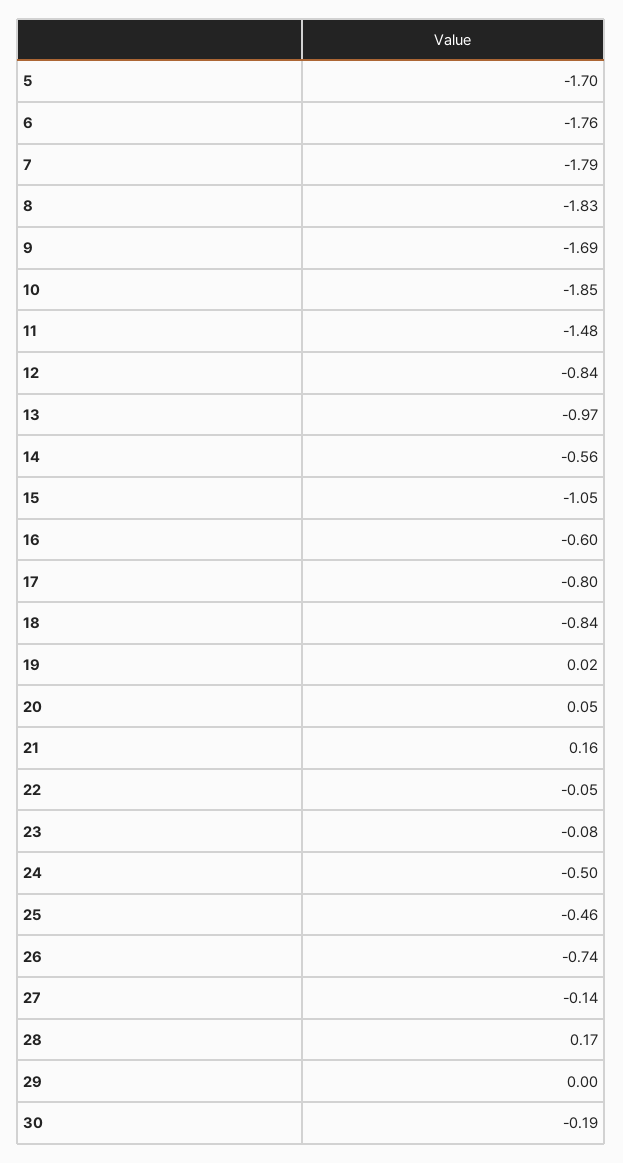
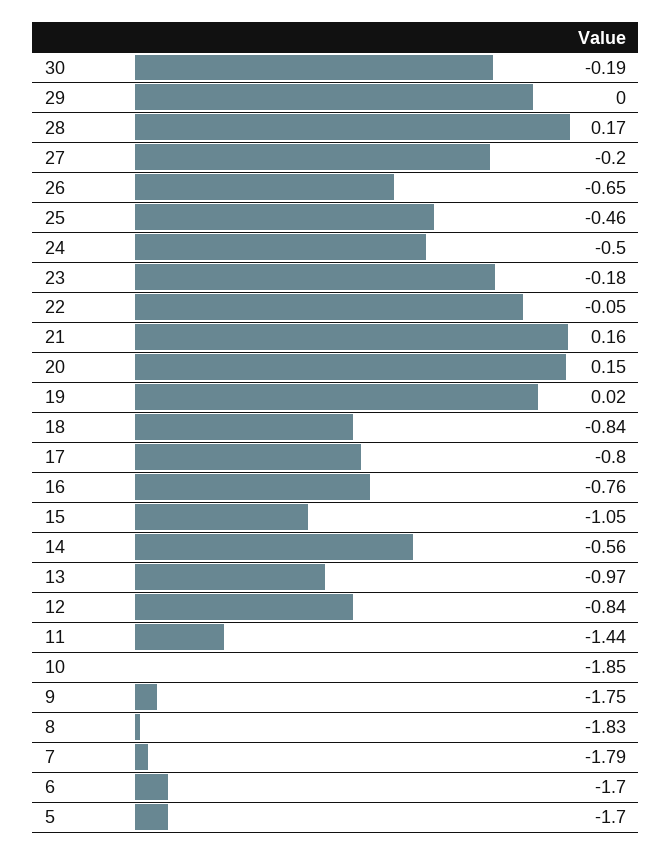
  {
    "5": -1.7,
-   "6": -1.76,
+   "6": -1.7,
    "7": -1.79,
    "8": -1.83,
-   "9": -1.69,
+   "9": -1.75,
    "10": -1.85,
-   "11": -1.48,
+   "11": -1.44,
    "12": -0.84,
    "13": -0.97,
    "14": -0.56,
    "15": -1.05,
-   "16": -0.6,
+   "16": -0.76,
    "17": -0.8,
    "18": -0.84,
    "19": 0.02,
-   "20": 0.05,
+   "20": 0.15,
    "21": 0.16,
    "22": -0.05,
-   "23": -0.08,
+   "23": -0.18,
    "24": -0.5,
    "25": -0.46,
-   "26": -0.74,
+   "26": -0.65,
-   "27": -0.14,
+   "27": -0.2,
    "28": 0.17,
    "29": 0,
    "30": -0.19
  }

